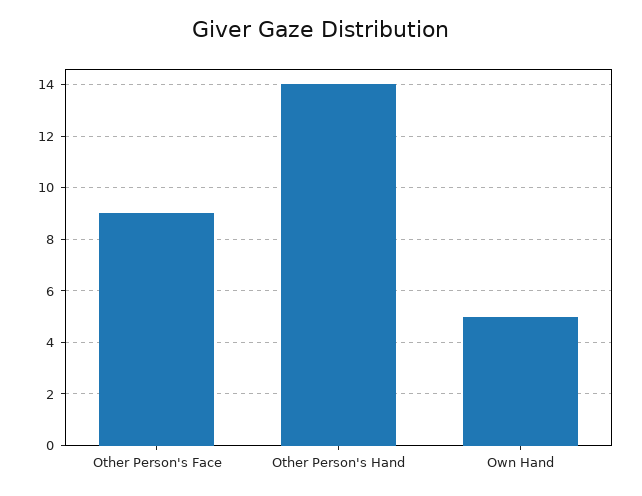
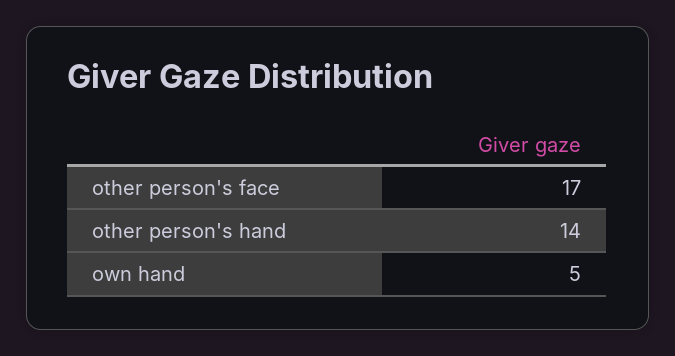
  {
-   "Other Person's Face": 9,
+   "Other Person's Face": 17,
    "Other Person's Hand": 14,
    "Own Hand": 5
  }

